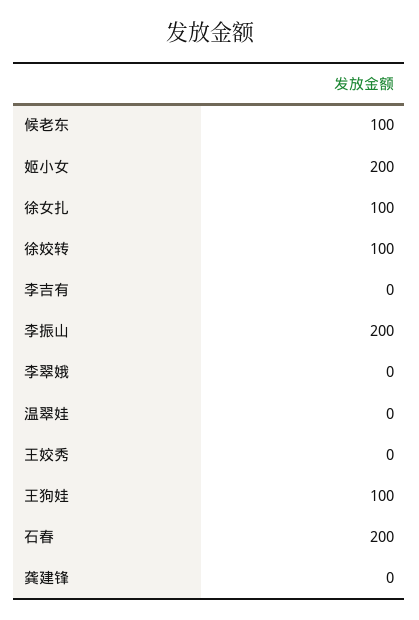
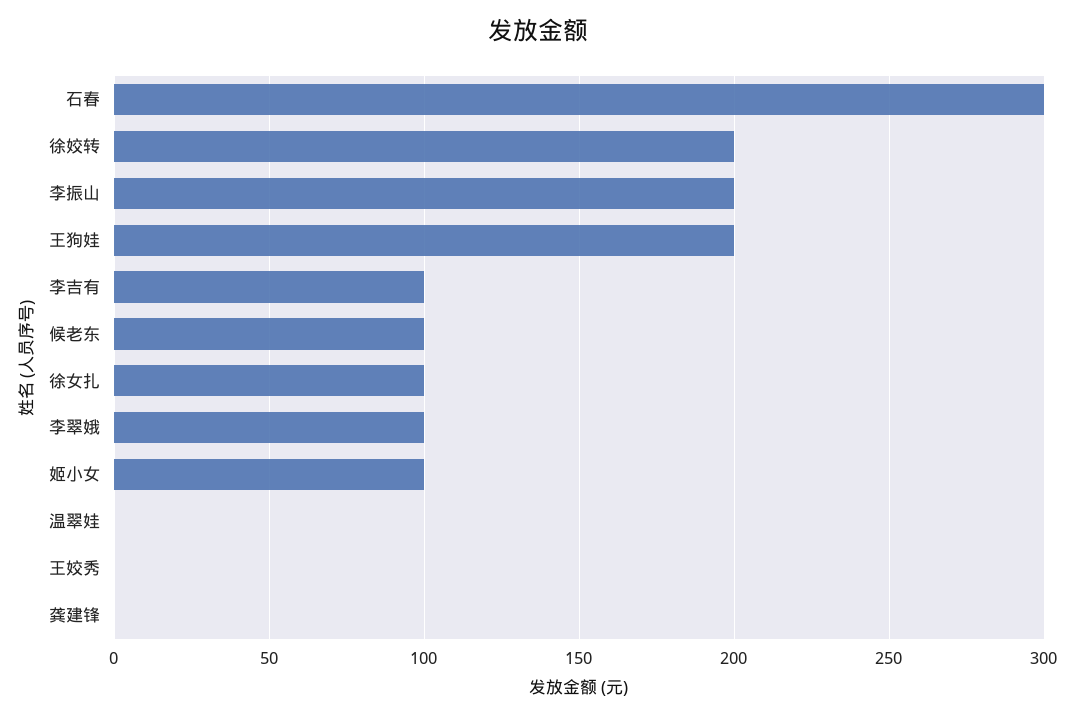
  {
    "候老东": 100,
-   "姬小女": 200,
+   "姬小女": 100,
    "徐女扎": 100,
-   "徐姣转": 100,
+   "徐姣转": 200,
-   "李吉有": 0,
+   "李吉有": 100,
    "李振山": 200,
-   "李翠娥": 0,
+   "李翠娥": 100,
    "温翠娃": 0,
    "王姣秀": 0,
-   "王狗娃": 100,
+   "王狗娃": 200,
-   "石春": 200,
+   "石春": 300,
    "龚建锋": 0
  }

